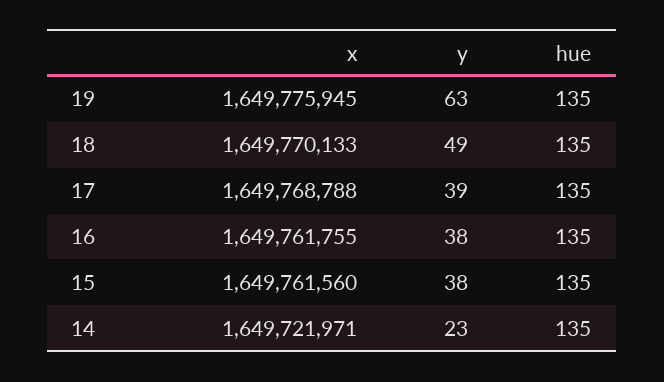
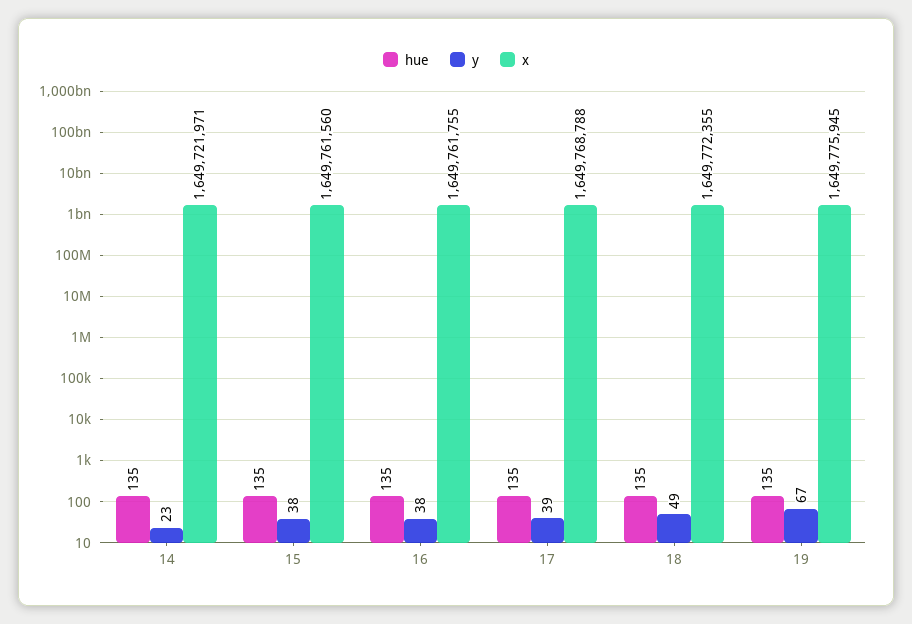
  {
    "x": {
      "19": 1649775945,
-     "18": 1649770133,
+     "18": 1649772355,
      "17": 1649768788,
      "16": 1649761755,
      "15": 1649761560,
      "14": 1649721971
    },
    "y": {
-     "19": 63,
+     "19": 67,
      "18": 49,
      "17": 39,
      "16": 38,
      "15": 38,
      "14": 23
    },
    "hue": {
      "19": 135,
      "18": 135,
      "17": 135,
      "16": 135,
      "15": 135,
      "14": 135
    }
  }

